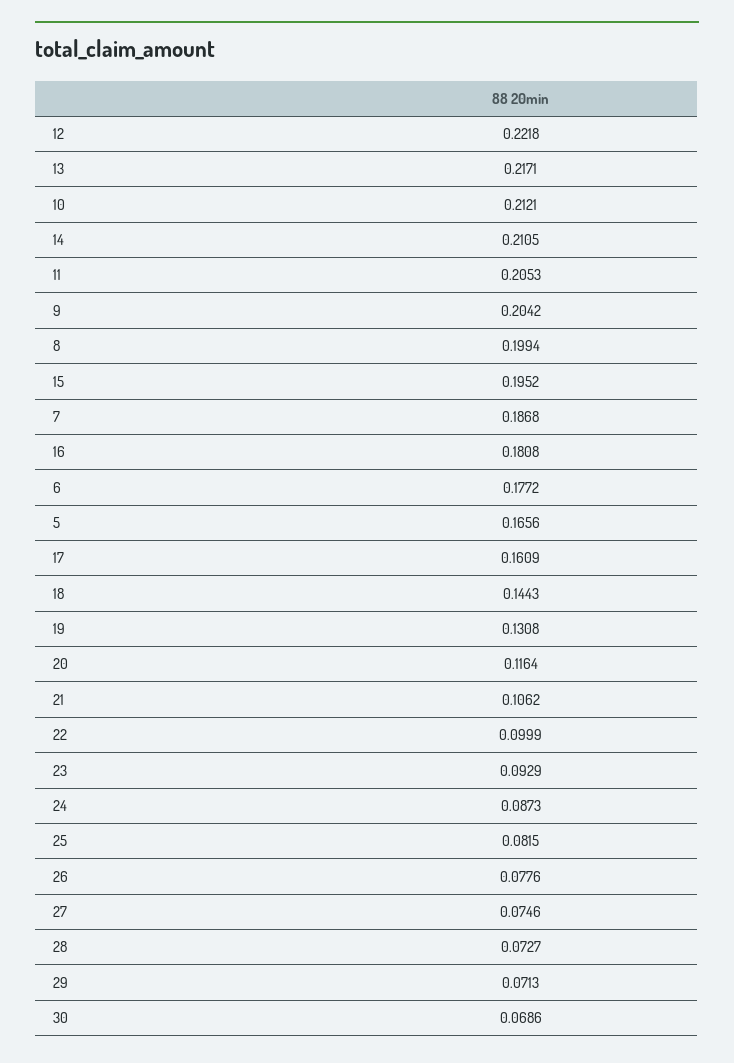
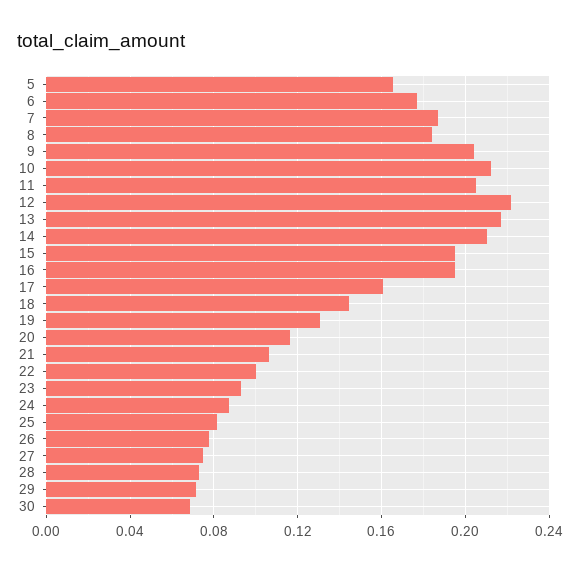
  {
    "12": 0.2218,
    "13": 0.2171,
    "10": 0.2121,
    "14": 0.2105,
    "11": 0.2053,
    "9": 0.2042,
-   "8": 0.1994,
+   "8": 0.185,
    "15": 0.1952,
    "7": 0.1868,
-   "16": 0.1808,
+   "16": 0.195,
    "6": 0.1772,
    "5": 0.1656,
    "17": 0.1609,
    "18": 0.1443,
    "19": 0.1308,
    "20": 0.1164,
    "21": 0.1062,
    "22": 0.0999,
    "23": 0.0929,
    "24": 0.0873,
    "25": 0.0815,
    "26": 0.0776,
    "27": 0.0746,
    "28": 0.0727,
    "29": 0.0713,
    "30": 0.0686
  }

